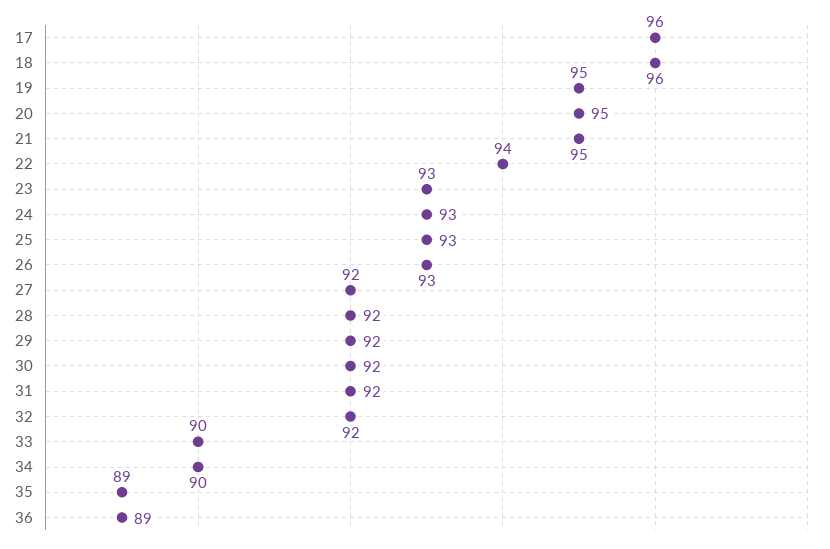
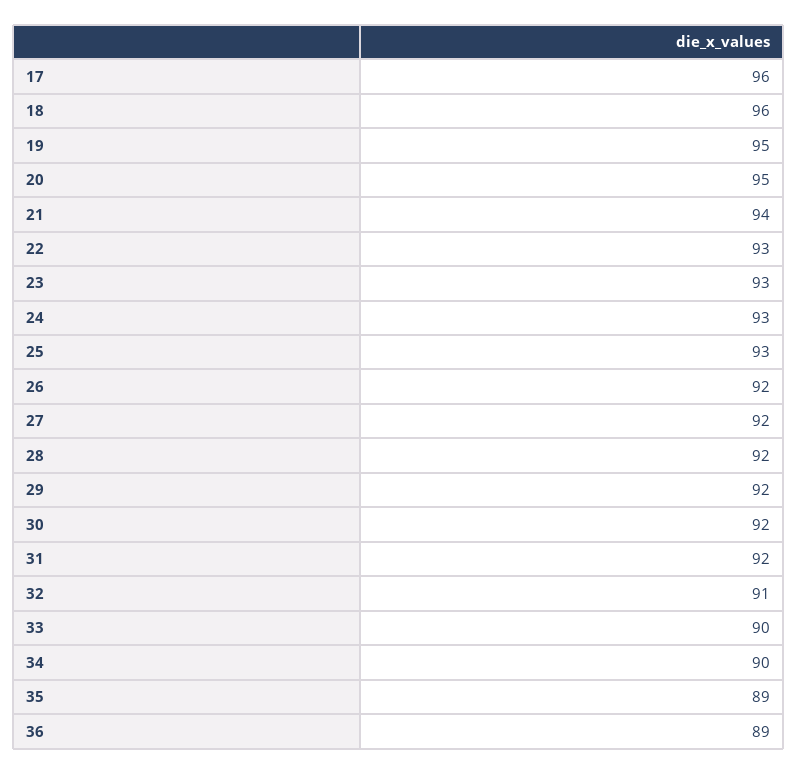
  {
    "17": 96,
    "18": 96,
    "19": 95,
    "20": 95,
-   "21": 95,
+   "21": 94,
-   "22": 94,
+   "22": 93,
    "23": 93,
    "24": 93,
    "25": 93,
-   "26": 93,
+   "26": 92,
    "27": 92,
    "28": 92,
    "29": 92,
    "30": 92,
    "31": 92,
-   "32": 92,
+   "32": 91,
    "33": 90,
    "34": 90,
    "35": 89,
    "36": 89
  }

